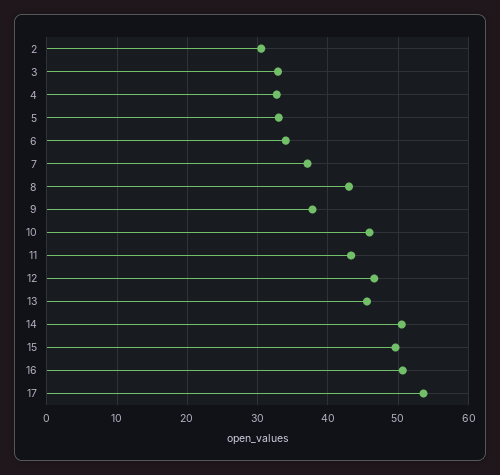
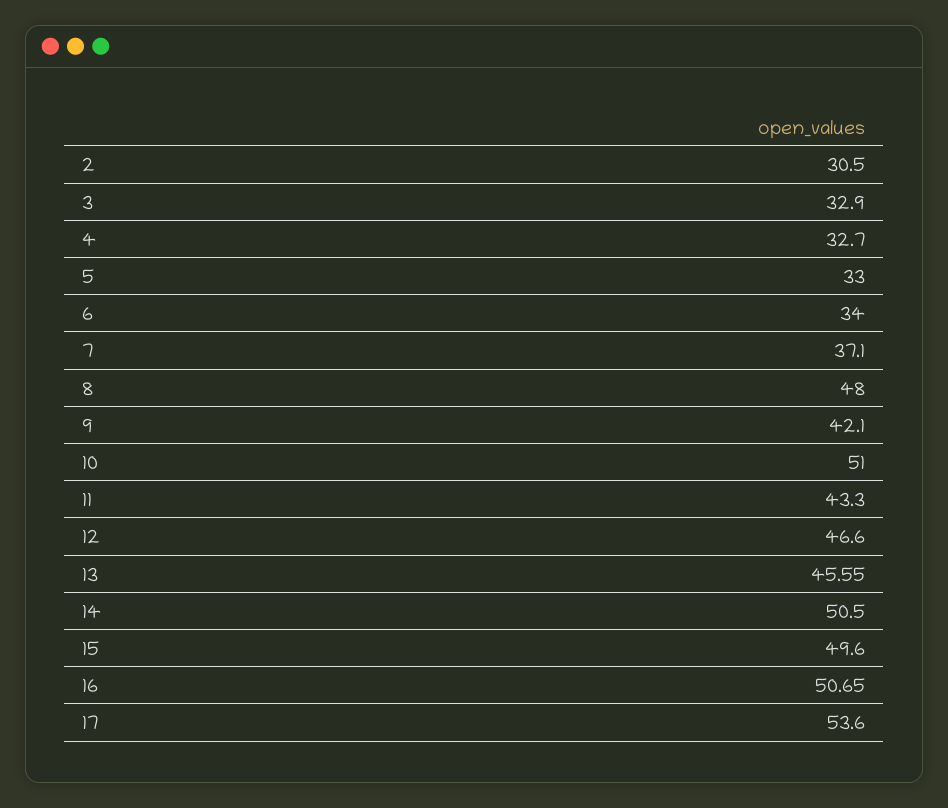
  {
    "2": 30.5,
    "3": 32.9,
    "4": 32.7,
    "5": 33,
    "6": 34,
    "7": 37.1,
-   "8": 43,
+   "8": 48,
-   "9": 38,
+   "9": 42.1,
-   "10": 46,
+   "10": 51,
    "11": 43.3,
    "12": 46.6,
    "13": 45.55,
    "14": 50.5,
    "15": 49.6,
    "16": 50.65,
    "17": 53.6
  }

